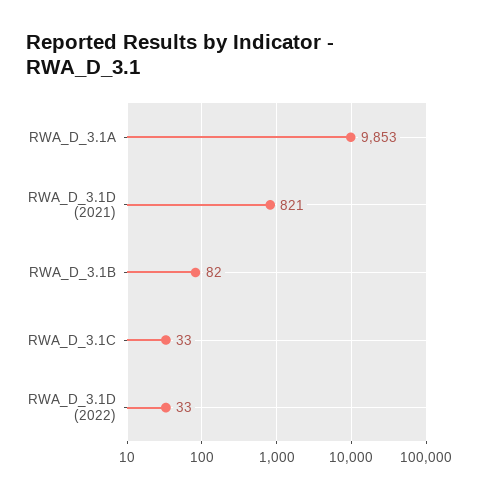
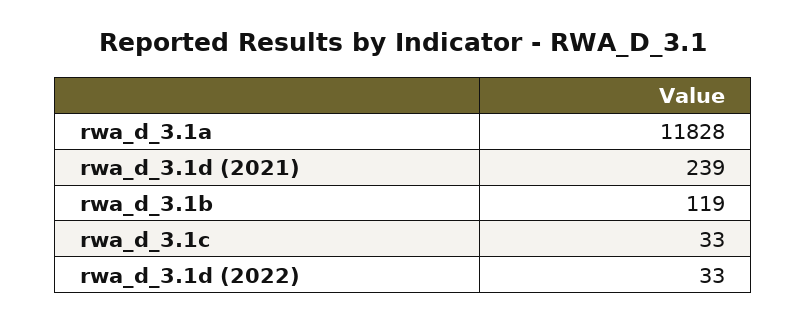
  {
-   "RWA_D_3.1A": 9853,
+   "RWA_D_3.1A": 11828,
-   "RWA_D_3.1D (2021)": 821,
+   "RWA_D_3.1D (2021)": 239,
-   "RWA_D_3.1B": 82,
+   "RWA_D_3.1B": 119,
    "RWA_D_3.1C": 33,
    "RWA_D_3.1D (2022)": 33
  }

